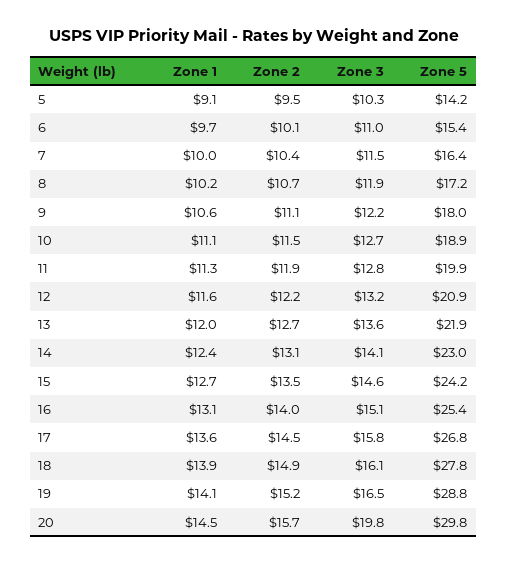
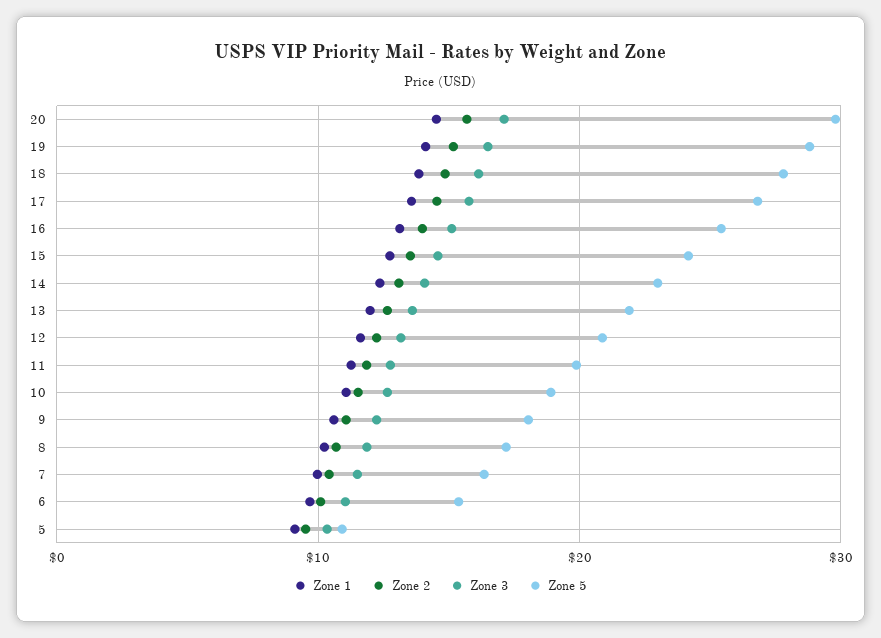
  {
    "Zone 1": {
      "5": 9.1,
      "6": 9.7,
      "7": 10,
      "8": 10.2,
      "9": 10.6,
      "10": 11.1,
      "11": 11.3,
      "12": 11.6,
      "13": 12,
      "14": 12.4,
      "15": 12.7,
      "16": 13.1,
      "17": 13.6,
      "18": 13.9,
      "19": 14.1,
      "20": 14.5
    },
    "Zone 2": {
      "5": 9.5,
      "6": 10.1,
      "7": 10.4,
      "8": 10.7,
      "9": 11.1,
      "10": 11.5,
      "11": 11.9,
      "12": 12.2,
      "13": 12.7,
      "14": 13.1,
      "15": 13.5,
      "16": 14,
      "17": 14.5,
      "18": 14.9,
      "19": 15.2,
      "20": 15.7
    },
    "Zone 3": {
      "5": 10.3,
      "6": 11,
      "7": 11.5,
      "8": 11.9,
      "9": 12.2,
      "10": 12.7,
      "11": 12.8,
      "12": 13.2,
      "13": 13.6,
      "14": 14.1,
      "15": 14.6,
      "16": 15.1,
      "17": 15.8,
      "18": 16.1,
      "19": 16.5,
-     "20": 19.8
+     "20": 17
    },
    "Zone 5": {
-     "5": 14.2,
+     "5": 11,
      "6": 15.4,
      "7": 16.4,
      "8": 17.2,
      "9": 18,
      "10": 18.9,
      "11": 19.9,
      "12": 20.9,
      "13": 21.9,
      "14": 23,
      "15": 24.2,
      "16": 25.4,
      "17": 26.8,
      "18": 27.8,
      "19": 28.8,
      "20": 29.8
    }
  }

